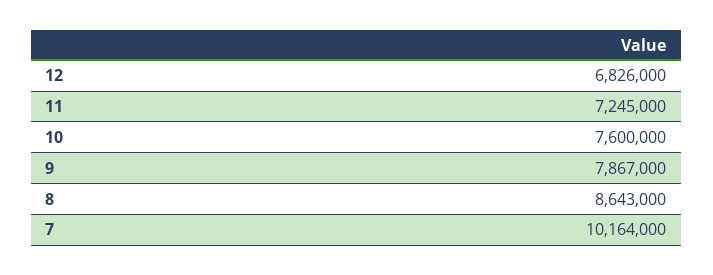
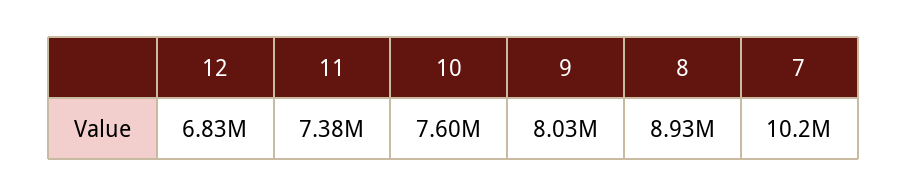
  {
    "12": 6826000,
-   "11": 7245000,
+   "11": 7380000,
    "10": 7600000,
-   "9": 7867000,
+   "9": 8030000,
-   "8": 8643000,
+   "8": 8930000,
    "7": 10164000
  }

